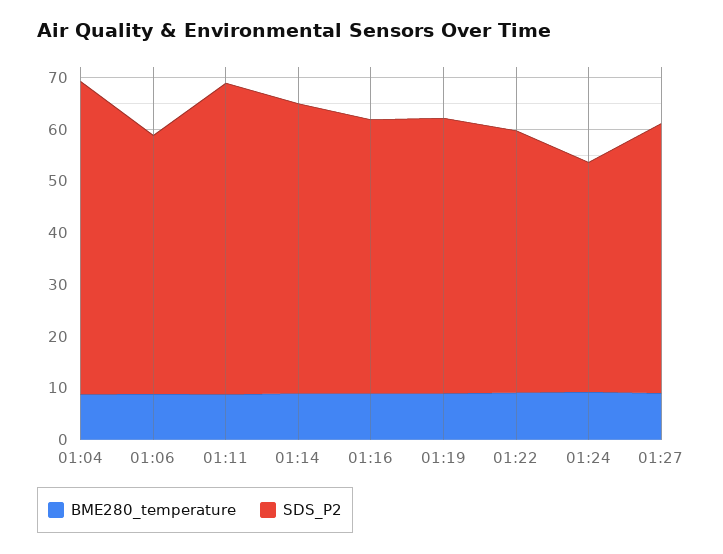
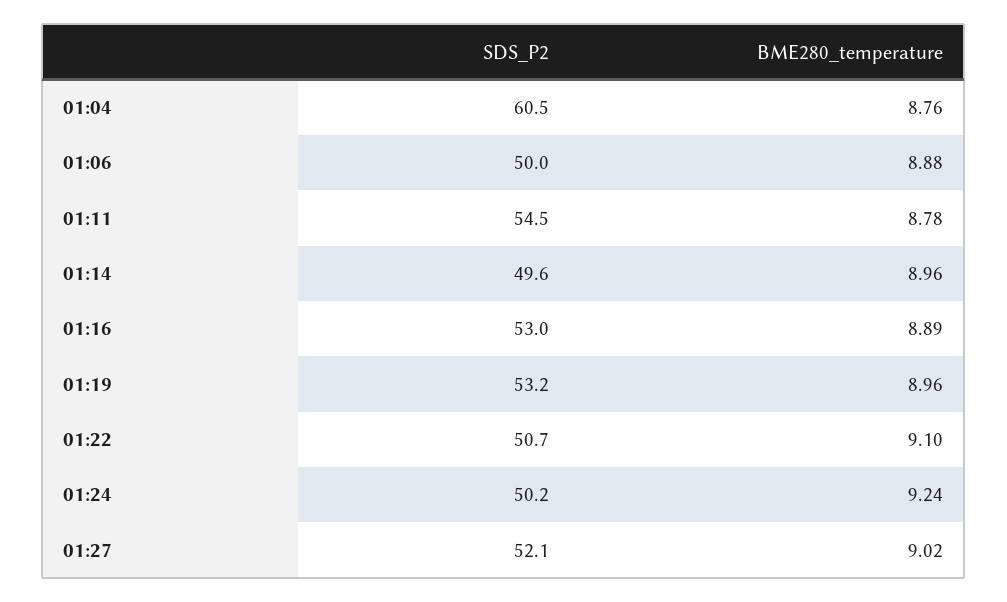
  {
    "BME280_temperature": {
      "01:04": 8.76,
      "01:06": 8.88,
      "01:11": 8.78,
      "01:14": 8.96,
      "01:16": 8.89,
      "01:19": 8.96,
      "01:22": 9.1,
      "01:24": 9.24,
      "01:27": 9.02
    },
    "SDS_P2": {
      "01:04": 60.5,
      "01:06": 50,
-     "01:11": 60,
+     "01:11": 54.5,
-     "01:14": 56,
+     "01:14": 49.6,
      "01:16": 53,
      "01:19": 53.2,
      "01:22": 50.7,
-     "01:24": 44,
+     "01:24": 50.2,
      "01:27": 52.1
    }
  }

